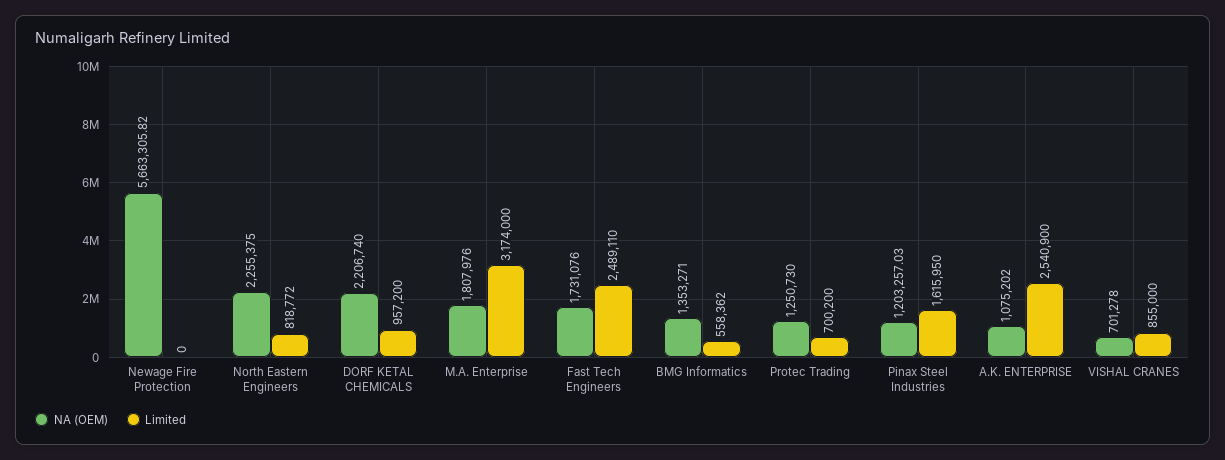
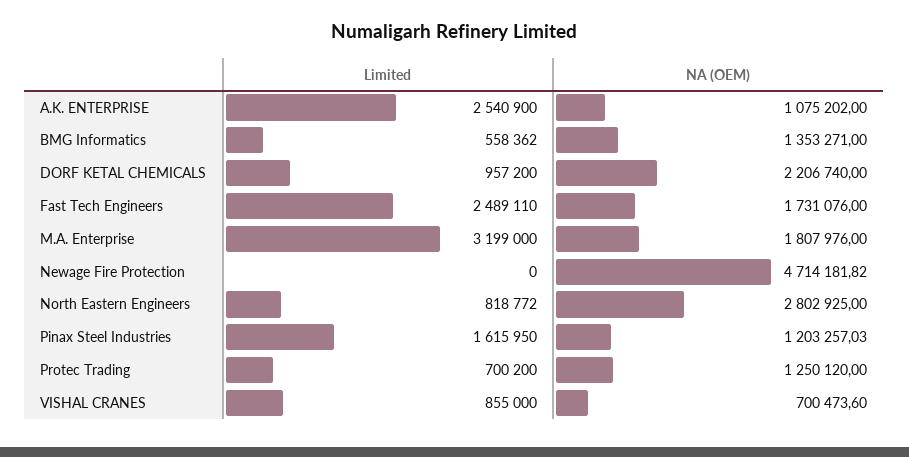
  {
    "NA (OEM)": {
-     "Newage Fire Protection": 5663305.82,
+     "Newage Fire Protection": 4714181.82,
-     "North Eastern Engineers": 2255375,
+     "North Eastern Engineers": 2802925,
      "DORF KETAL CHEMICALS": 2206740,
      "M.A. Enterprise": 1807976,
      "Fast Tech Engineers": 1731076,
      "BMG Informatics": 1353271,
-     "Protec Trading": 1250730,
+     "Protec Trading": 1250120,
      "Pinax Steel Industries": 1203257.03,
      "A.K. ENTERPRISE": 1075202,
-     "VISHAL CRANES": 701278
+     "VISHAL CRANES": 700473.6
    },
    "Limited": {
      "Newage Fire Protection": 0,
      "North Eastern Engineers": 818772,
      "DORF KETAL CHEMICALS": 957200,
-     "M.A. Enterprise": 3174000,
+     "M.A. Enterprise": 3199000,
      "Fast Tech Engineers": 2489110,
      "BMG Informatics": 558362,
      "Protec Trading": 700200,
      "Pinax Steel Industries": 1615950,
      "A.K. ENTERPRISE": 2540900,
      "VISHAL CRANES": 855000
    }
  }

